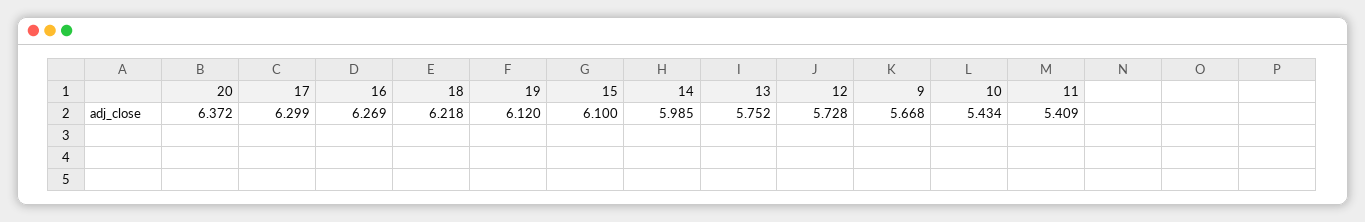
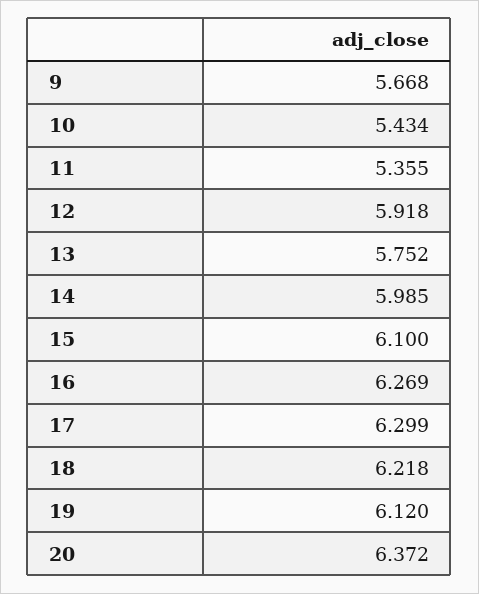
  {
    "20": 6.372,
    "17": 6.299,
    "16": 6.269,
    "18": 6.218,
    "19": 6.12,
    "15": 6.1,
    "14": 5.985,
    "13": 5.752,
-   "12": 5.728,
+   "12": 5.918,
    "9": 5.668,
    "10": 5.434,
-   "11": 5.409
+   "11": 5.355
  }

